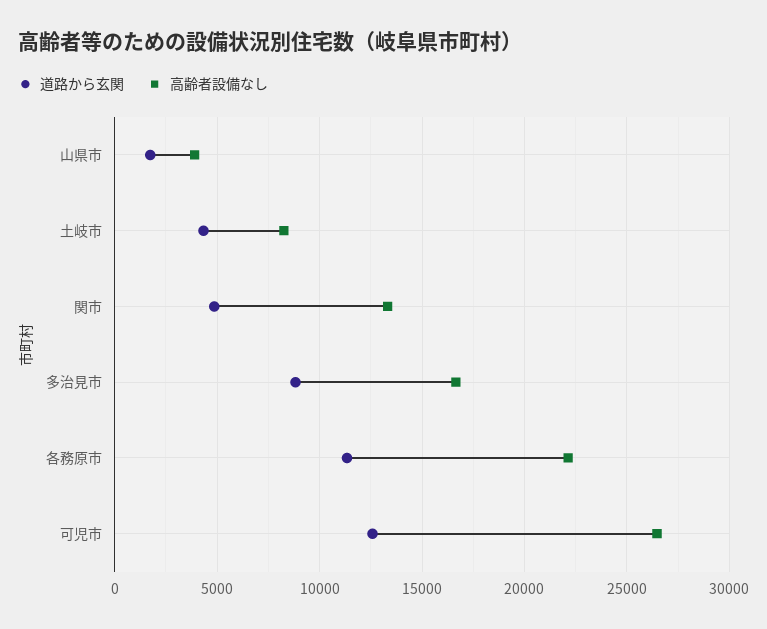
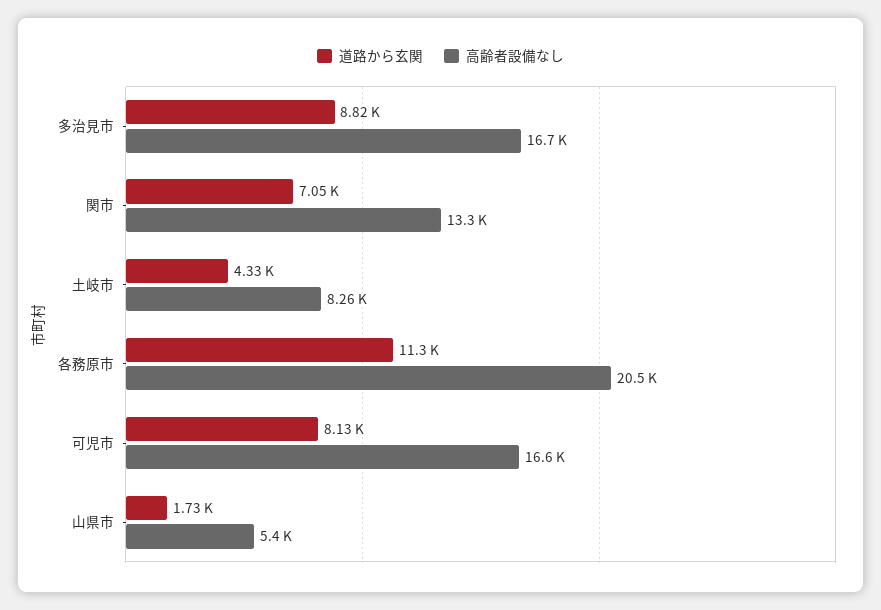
  {
    "道路から玄関": {
      "山県市": 1730,
      "土岐市": 4330,
-     "関市": 5000,
+     "関市": 7050,
      "多治見市": 8820,
      "各務原市": 11300,
-     "可児市": 12500
+     "可児市": 8130
    },
    "高齢者設備なし": {
-     "山県市": 4000,
+     "山県市": 5400,
      "土岐市": 8260,
      "関市": 13300,
      "多治見市": 16700,
-     "各務原市": 22000,
+     "各務原市": 20500,
-     "可児市": 26500
+     "可児市": 16600
    }
  }

